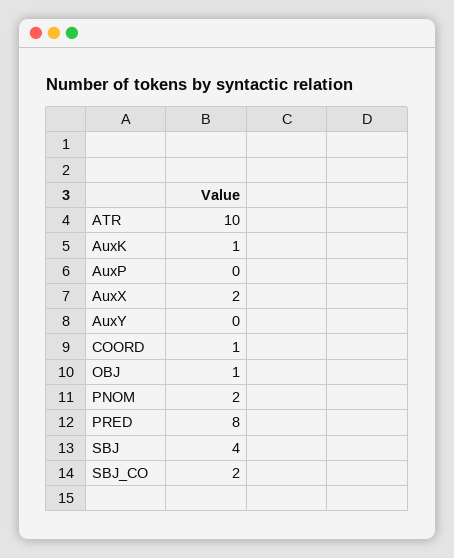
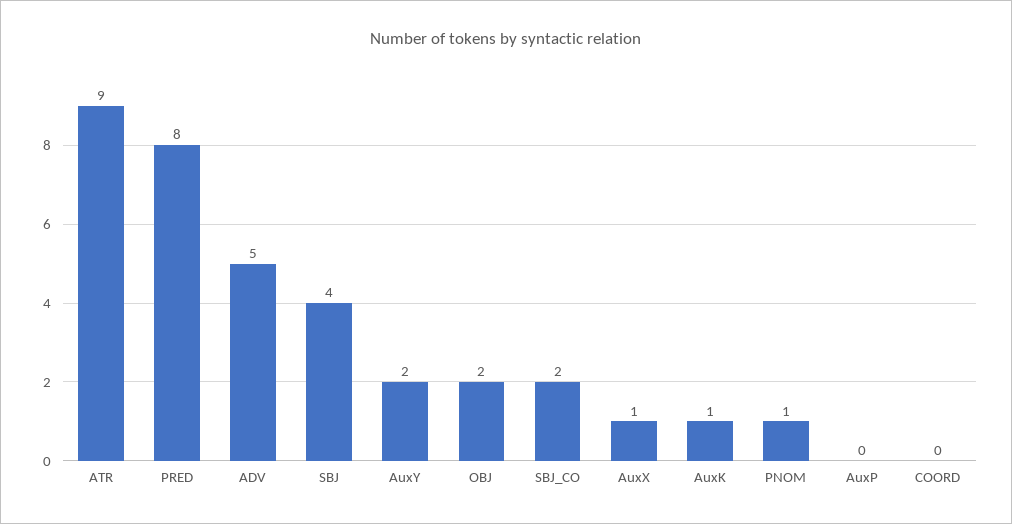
  {
-   "ATR": 10,
+   "ATR": 9,
    "AuxK": 1,
    "AuxP": 0,
-   "AuxX": 2,
+   "AuxX": 1,
-   "AuxY": 0,
+   "AuxY": 2,
-   "COORD": 1,
+   "COORD": 0,
-   "OBJ": 1,
+   "OBJ": 2,
-   "PNOM": 2,
+   "PNOM": 1,
    "PRED": 8,
    "SBJ": 4,
-   "SBJ_CO": 2
+   "SBJ_CO": 2,
+   "ADV": 5
  }

